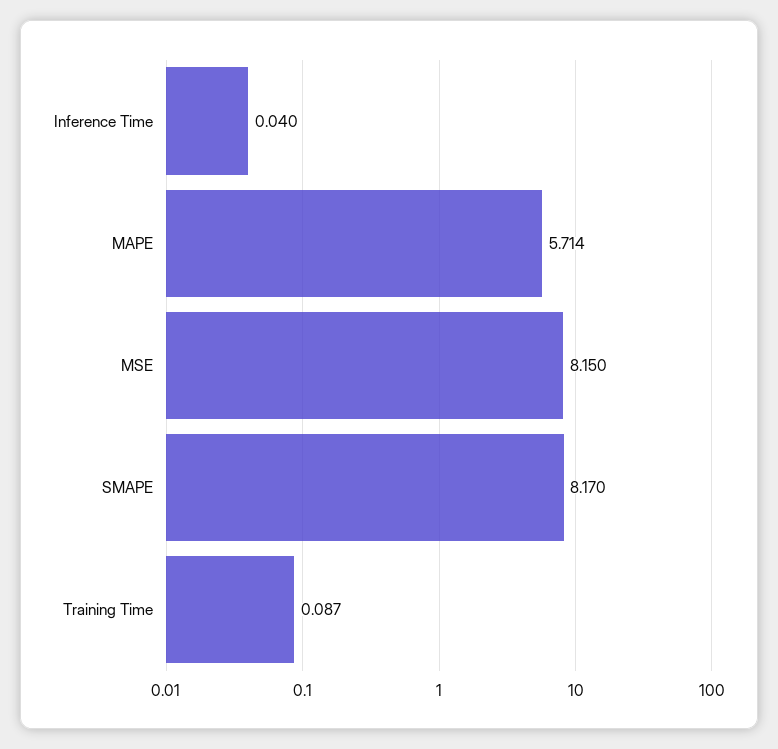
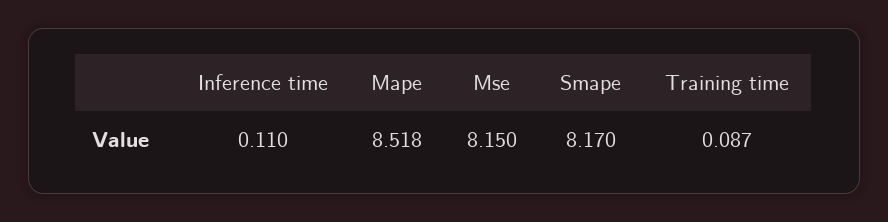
  {
-   "Inference Time": 0.04,
+   "Inference Time": 0.11,
-   "MAPE": 5.714,
+   "MAPE": 8.518,
    "MSE": 8.15,
    "SMAPE": 8.17,
    "Training Time": 0.087
  }

